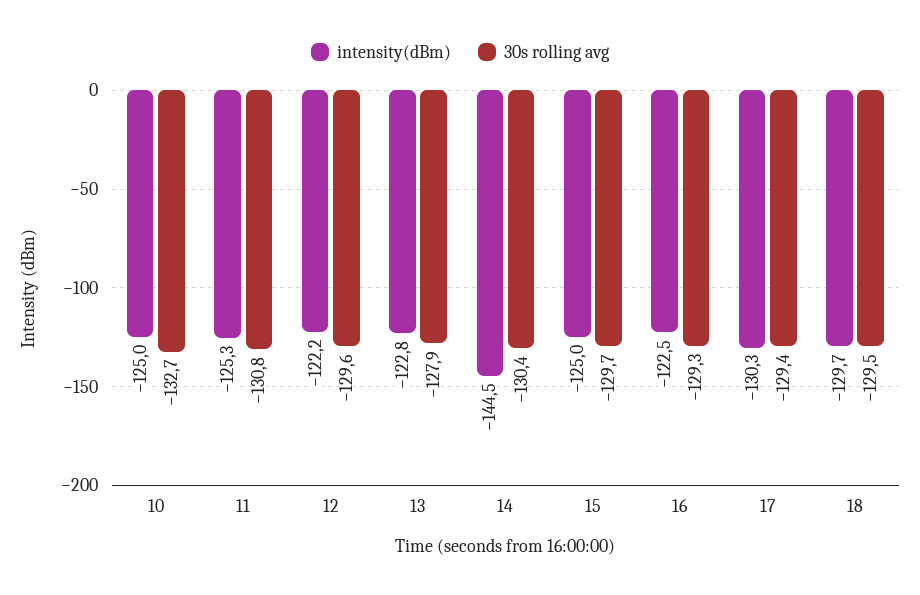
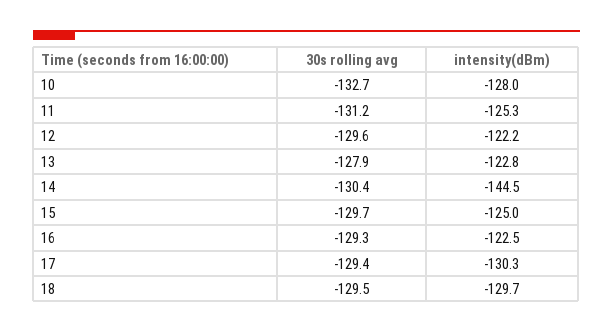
  {
    "intensity(dBm)": {
-     "10": -125,
+     "10": -128,
      "11": -125.3,
      "12": -122.2,
      "13": -122.8,
      "14": -144.5,
      "15": -125,
      "16": -122.5,
      "17": -130.3,
      "18": -129.7
    },
    "30s rolling avg": {
      "10": -132.7,
-     "11": -130.8,
+     "11": -131.2,
      "12": -129.6,
      "13": -127.9,
      "14": -130.4,
      "15": -129.7,
      "16": -129.3,
      "17": -129.4,
      "18": -129.5
    }
  }

